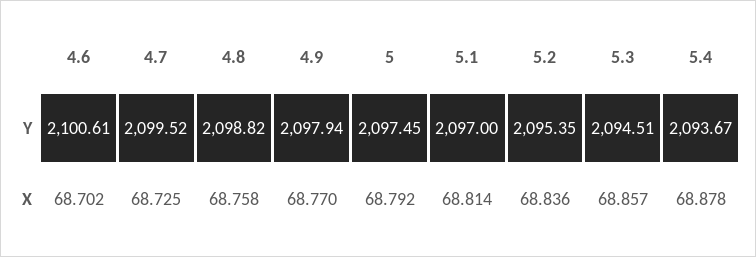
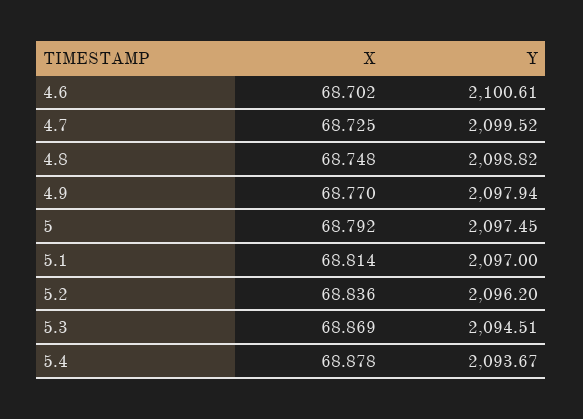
  {
    "4.6": {
      "Y": 2100.61,
      "X": 68.702
    },
    "4.7": {
      "Y": 2099.52,
      "X": 68.725
    },
    "4.8": {
      "Y": 2098.82,
-     "X": 68.758
+     "X": 68.748
    },
    "4.9": {
      "Y": 2097.94,
      "X": 68.77
    },
    "5": {
      "Y": 2097.45,
      "X": 68.792
    },
    "5.1": {
      "Y": 2097,
      "X": 68.814
    },
    "5.2": {
-     "Y": 2095.35,
+     "Y": 2096.2,
      "X": 68.836
    },
    "5.3": {
      "Y": 2094.51,
-     "X": 68.857
+     "X": 68.869
    },
    "5.4": {
      "Y": 2093.67,
      "X": 68.878
    }
  }

